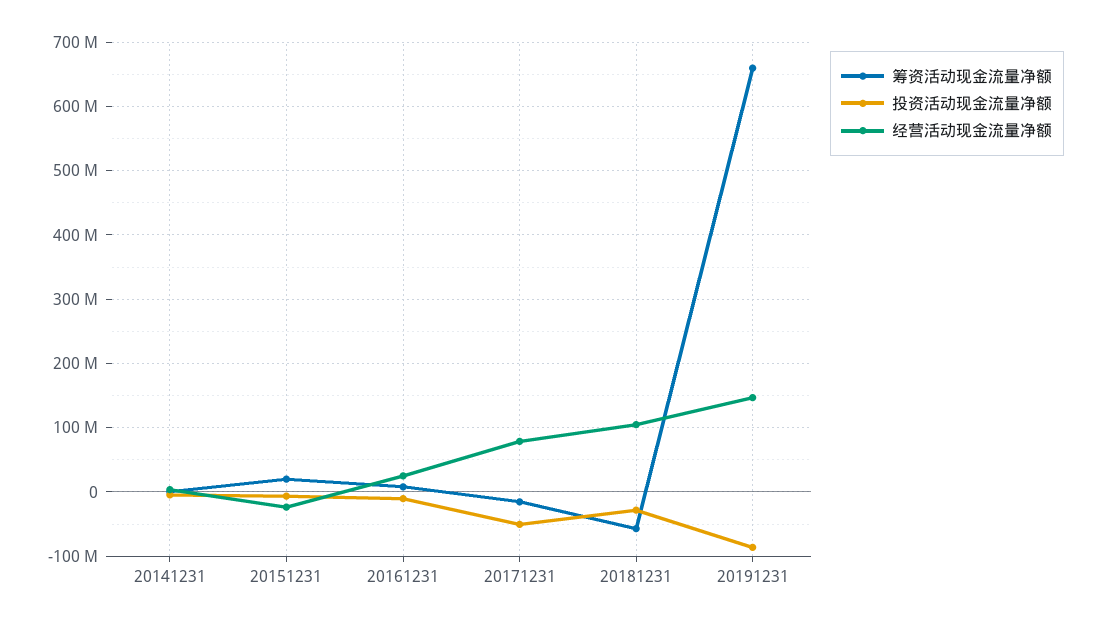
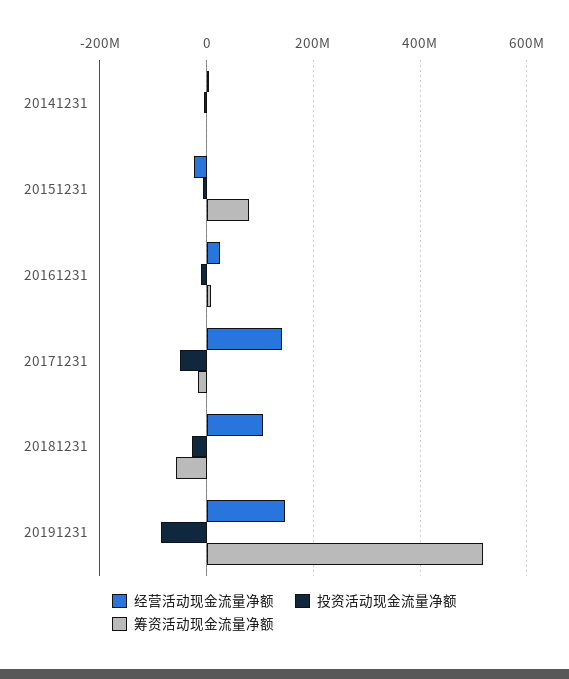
  {
    "筹资活动现金流量净额": {
      "20141231": 0,
-     "20151231": 20000000,
+     "20151231": 80000000,
      "20161231": 10000000,
      "20171231": -20000000,
      "20181231": -60000000,
-     "20191231": 660000000
+     "20191231": 520000000
    },
    "投资活动现金流量净额": {
      "20141231": 0,
      "20151231": -10000000,
      "20161231": -10000000,
      "20171231": -50000000,
      "20181231": -30000000,
      "20191231": -90000000
    },
    "经营活动现金流量净额": {
      "20141231": 0,
      "20151231": -20000000,
      "20161231": 20000000,
-     "20171231": 80000000,
+     "20171231": 140000000,
      "20181231": 100000000,
      "20191231": 150000000
    }
  }

